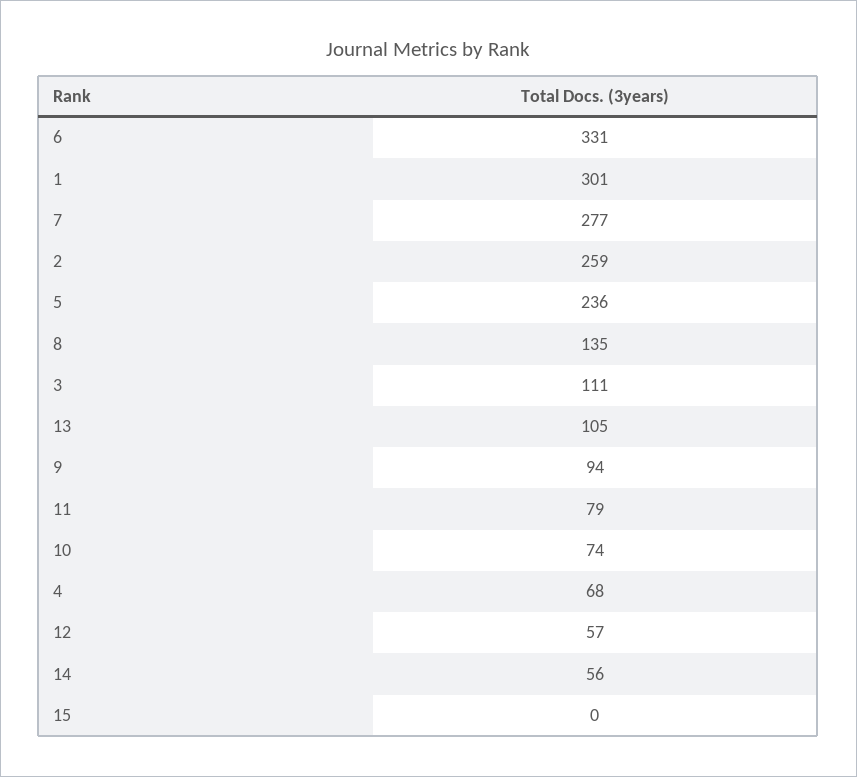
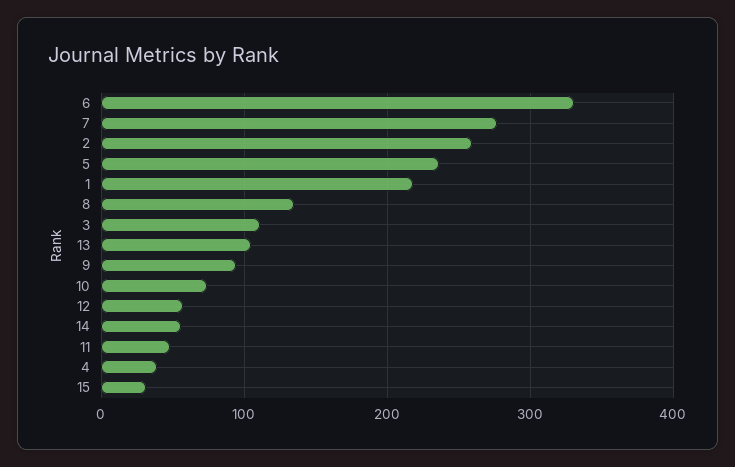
  {
    "6": 331,
-   "1": 301,
+   "1": 220,
    "7": 277,
    "2": 259,
    "5": 236,
    "8": 135,
    "3": 111,
    "13": 105,
    "9": 94,
-   "11": 79,
+   "11": 50,
    "10": 74,
-   "4": 68,
+   "4": 40,
    "12": 57,
    "14": 56,
-   "15": 0
+   "15": 30
  }

